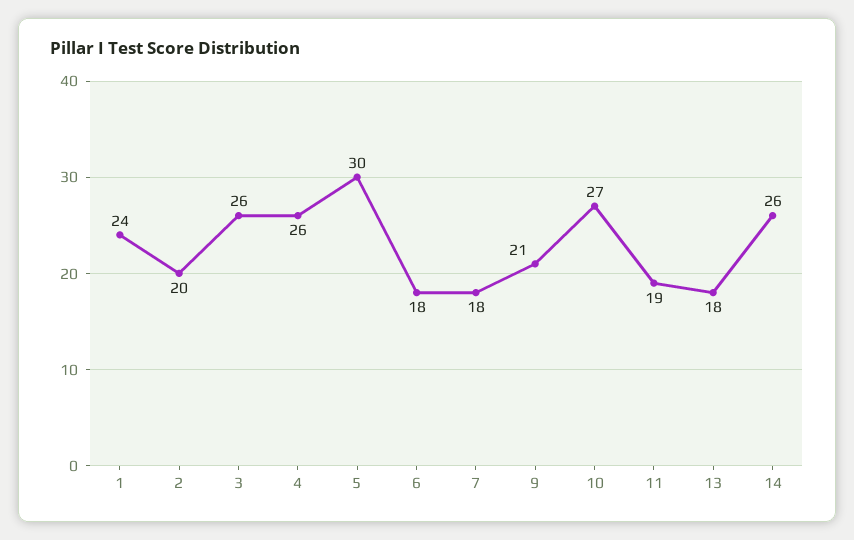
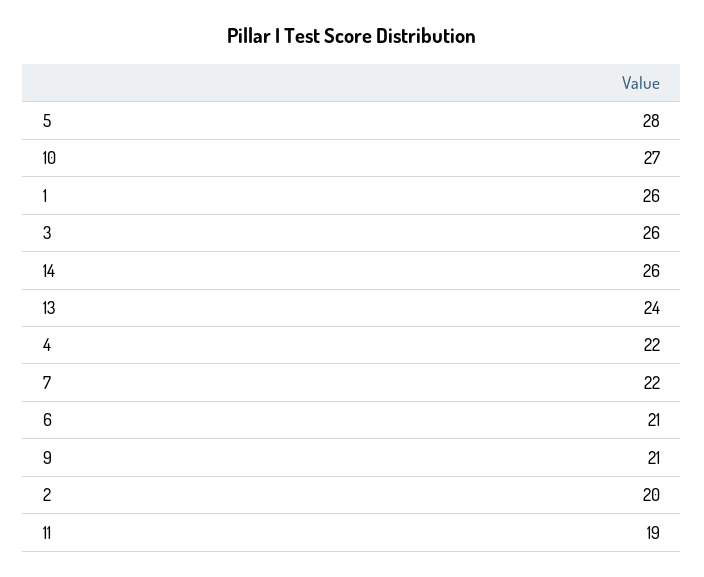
  {
-   "1": 24,
+   "1": 26,
    "2": 20,
    "3": 26,
-   "4": 26,
+   "4": 22,
-   "5": 30,
+   "5": 28,
-   "6": 18,
+   "6": 21,
-   "7": 18,
+   "7": 22,
    "9": 21,
    "10": 27,
    "11": 19,
-   "13": 18,
+   "13": 24,
    "14": 26
  }

